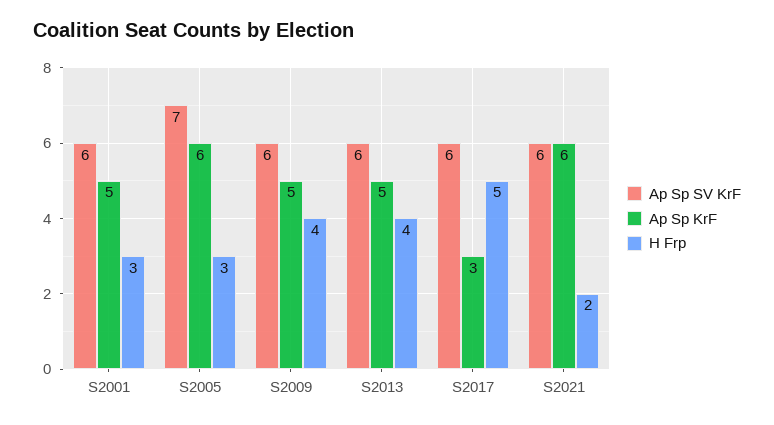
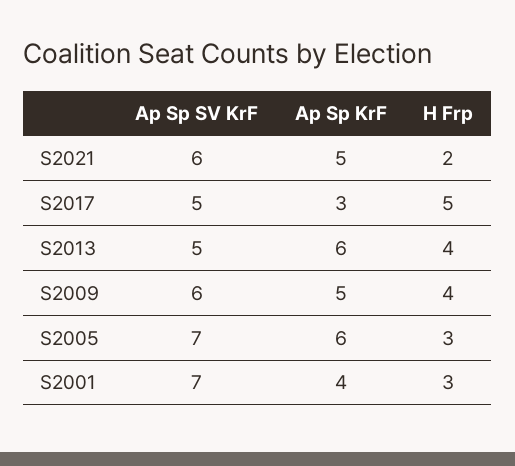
  {
    "Ap Sp SV KrF": {
-     "S2001": 6,
+     "S2001": 7,
      "S2005": 7,
      "S2009": 6,
-     "S2013": 6,
+     "S2013": 5,
-     "S2017": 6,
+     "S2017": 5,
      "S2021": 6
    },
    "Ap Sp KrF": {
-     "S2001": 5,
+     "S2001": 4,
      "S2005": 6,
      "S2009": 5,
-     "S2013": 5,
+     "S2013": 6,
      "S2017": 3,
-     "S2021": 6
+     "S2021": 5
    },
    "H Frp": {
      "S2001": 3,
      "S2005": 3,
      "S2009": 4,
      "S2013": 4,
      "S2017": 5,
      "S2021": 2
    }
  }

